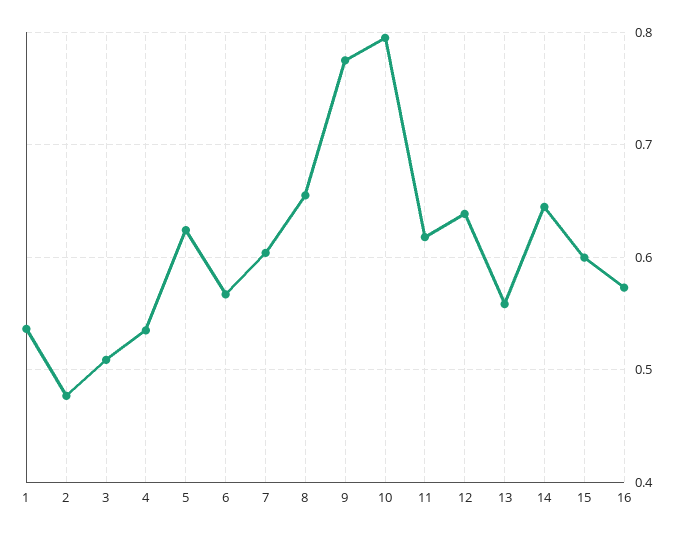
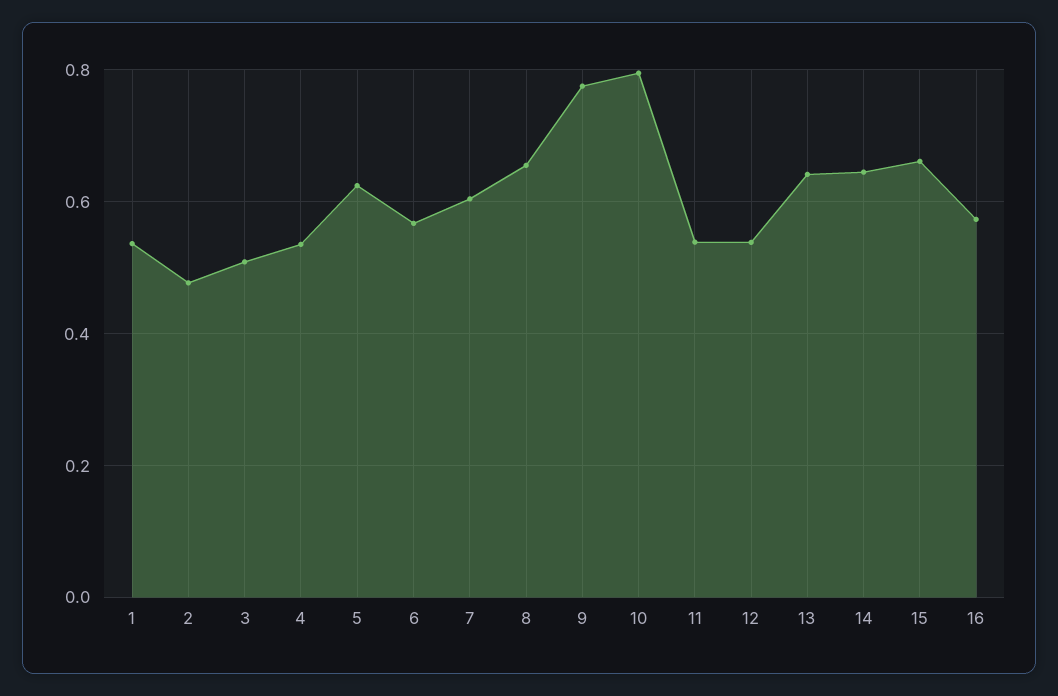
  {
    "1": 0.54,
    "2": 0.48,
    "3": 0.51,
    "4": 0.54,
    "5": 0.62,
    "6": 0.57,
    "7": 0.6,
    "8": 0.66,
    "9": 0.78,
    "10": 0.8,
-   "11": 0.62,
+   "11": 0.54,
-   "12": 0.64,
+   "12": 0.54,
-   "13": 0.56,
+   "13": 0.64,
    "14": 0.64,
-   "15": 0.6,
+   "15": 0.66,
    "16": 0.57
  }

